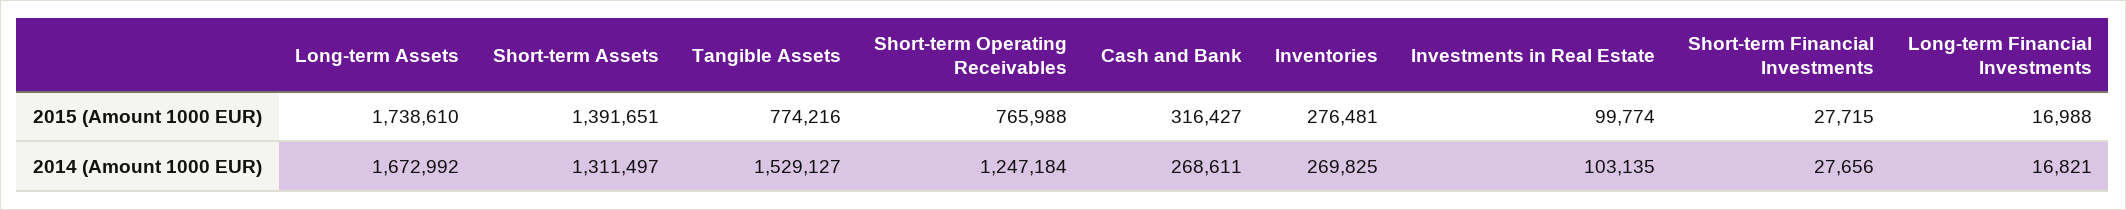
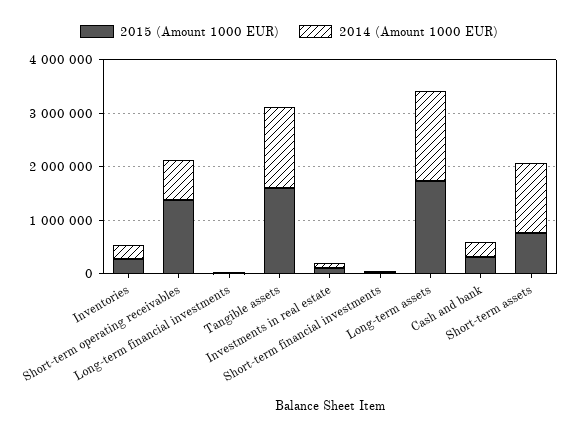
  {
    "2015 (Amount 1000 EUR)": {
      "Long-term Assets": 1738610,
-     "Short-term Assets": 1391651,
+     "Short-term Assets": 800000,
-     "Tangible Assets": 774216,
+     "Tangible Assets": 1600000,
-     "Short-term Operating Receivables": 765988,
+     "Short-term Operating Receivables": 1400000,
      "Cash and Bank": 316427,
      "Inventories": 276481,
      "Investments in Real Estate": 99774,
      "Short-term Financial Investments": 27715,
      "Long-term Financial Investments": 16988
    },
    "2014 (Amount 1000 EUR)": {
      "Long-term Assets": 1672992,
      "Short-term Assets": 1311497,
      "Tangible Assets": 1529127,
-     "Short-term Operating Receivables": 1247184,
+     "Short-term Operating Receivables": 800000,
      "Cash and Bank": 268611,
      "Inventories": 269825,
      "Investments in Real Estate": 103135,
      "Short-term Financial Investments": 27656,
      "Long-term Financial Investments": 16821
    }
  }

